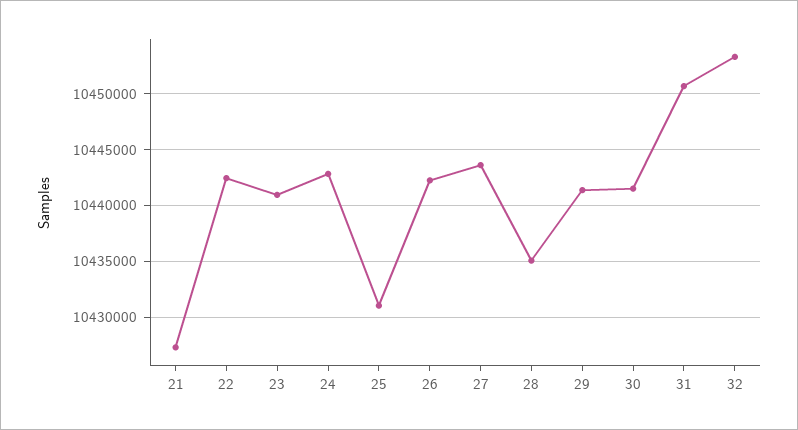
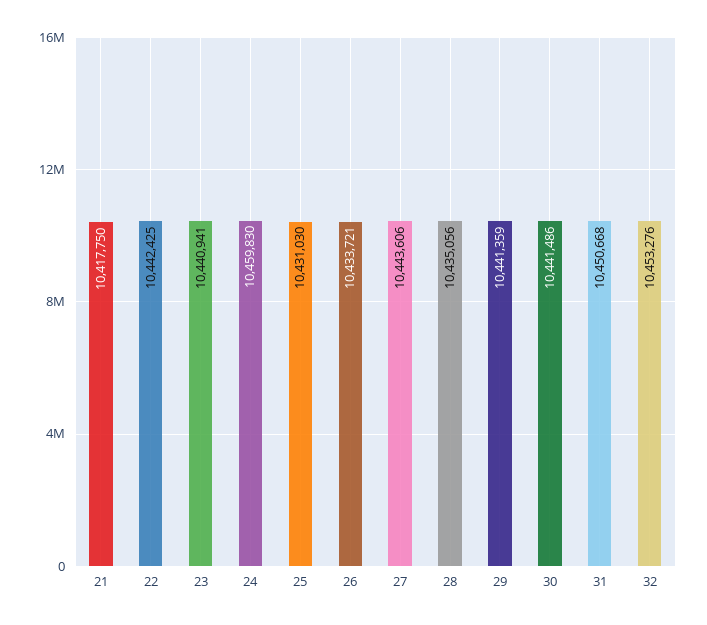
  {
-   "21": 10427000,
+   "21": 10417750,
    "22": 10442425,
    "23": 10440941,
-   "24": 10443000,
+   "24": 10459830,
    "25": 10431030,
-   "26": 10442000,
+   "26": 10433721,
    "27": 10443606,
    "28": 10435056,
    "29": 10441359,
    "30": 10441486,
    "31": 10450668,
    "32": 10453276
  }

